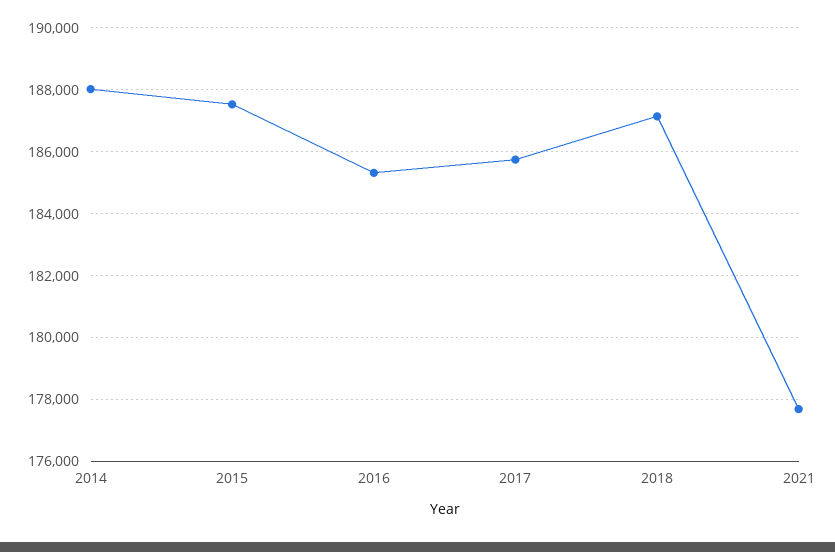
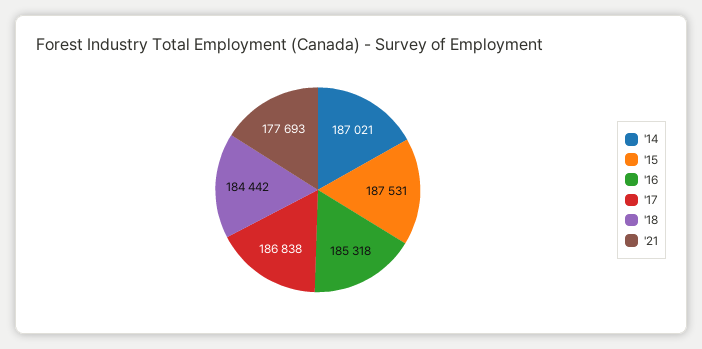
  {
-   "2014": 188000,
+   "2014": 187021,
    "2015": 187531,
    "2016": 185318,
-   "2017": 185800,
+   "2017": 186838,
-   "2018": 187200,
+   "2018": 184442,
    "2021": 177693
  }

